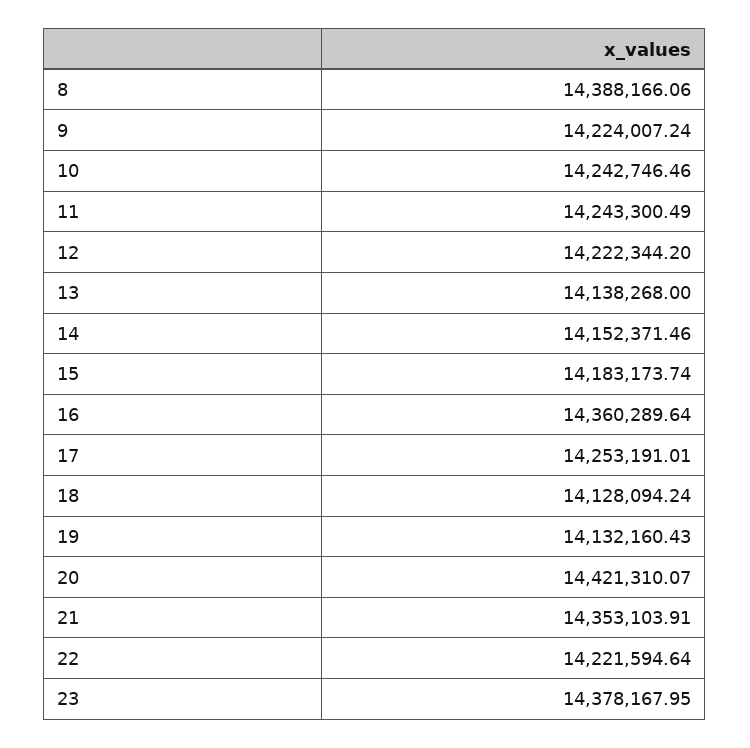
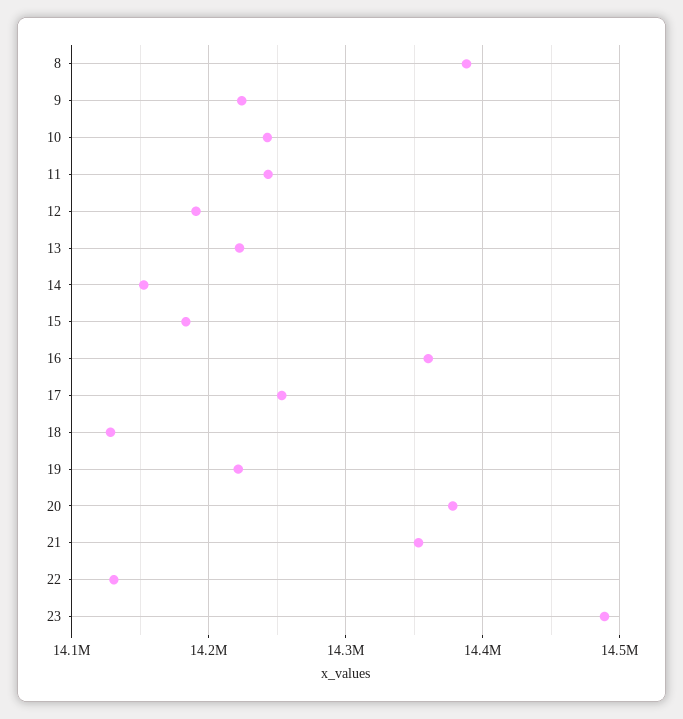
  {
    "8": 14388166.06,
    "9": 14224007.24,
    "10": 14242746.46,
    "11": 14243300.49,
-   "12": 14222344.2,
+   "12": 14190000,
-   "13": 14138268,
+   "13": 14220000,
    "14": 14152371.46,
    "15": 14183173.74,
    "16": 14360289.64,
    "17": 14253191.01,
    "18": 14128094.24,
-   "19": 14132160.43,
+   "19": 14220000,
-   "20": 14421310.07,
+   "20": 14380000,
    "21": 14353103.91,
-   "22": 14221594.64,
+   "22": 14130000,
-   "23": 14378167.95
+   "23": 14490000
  }

